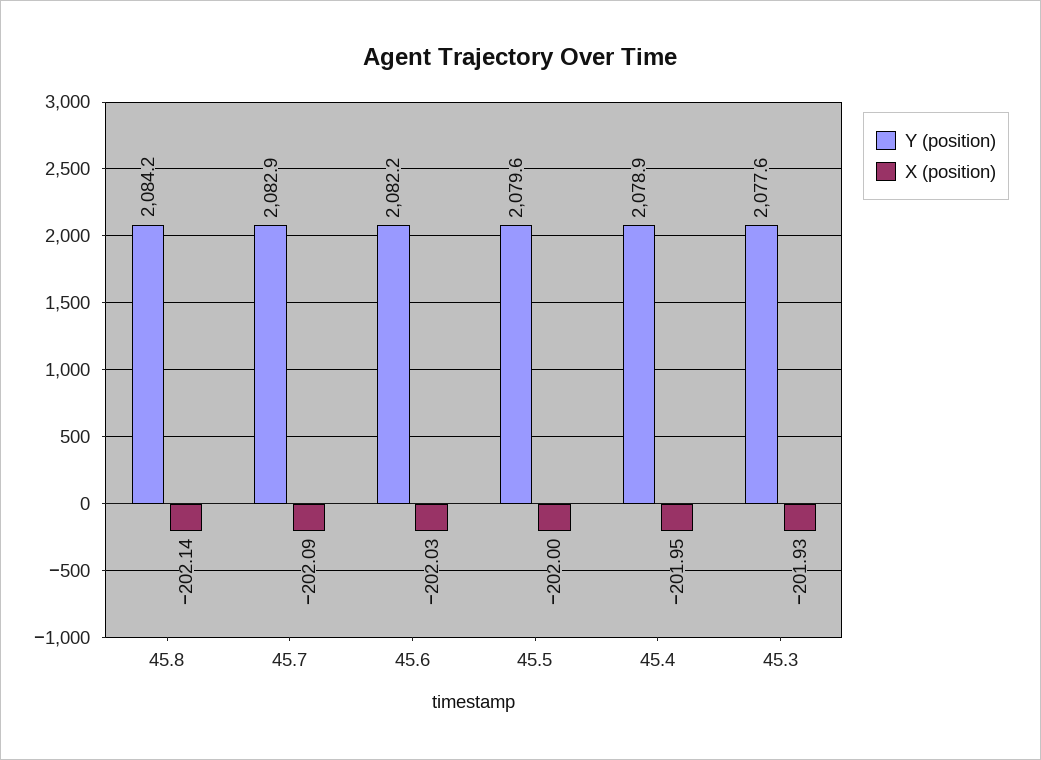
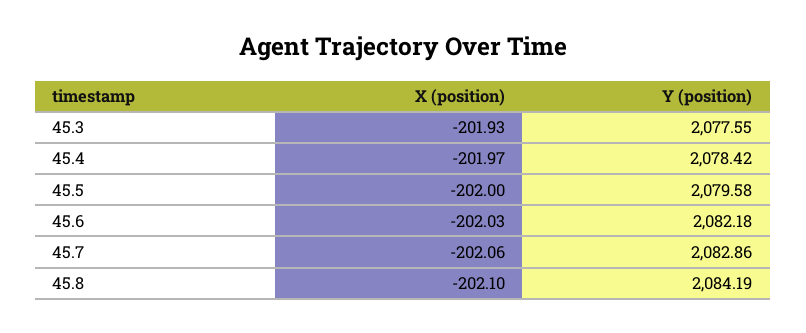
  {
    "Y (position)": {
      "45.8": 2084.19,
      "45.7": 2082.86,
      "45.6": 2082.18,
      "45.5": 2079.58,
-     "45.4": 2078.9,
+     "45.4": 2078.42,
      "45.3": 2077.55
    },
    "X (position)": {
-     "45.8": -202.14,
+     "45.8": -202.1,
-     "45.7": -202.09,
+     "45.7": -202.06,
      "45.6": -202.03,
      "45.5": -202,
-     "45.4": -201.95,
+     "45.4": -201.97,
      "45.3": -201.93
    }
  }

